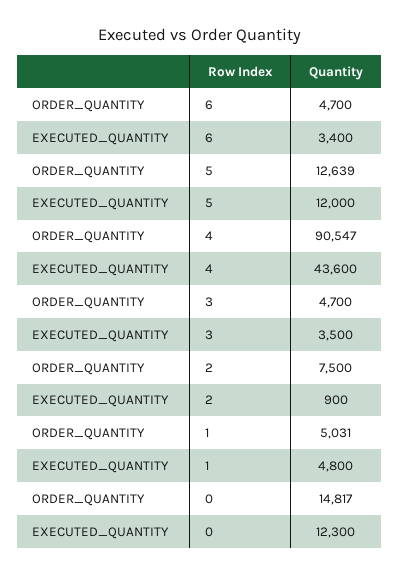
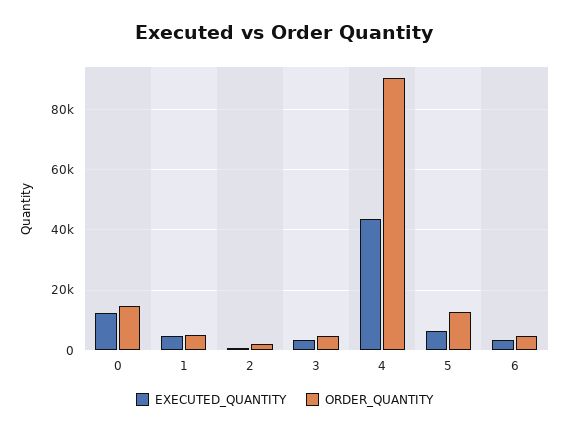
  {
    "ORDER_QUANTITY": {
      "6": 4700,
      "5": 12639,
      "4": 90547,
      "3": 4700,
-     "2": 7500,
+     "2": 2000,
      "1": 5031,
      "0": 14817
    },
    "EXECUTED_QUANTITY": {
      "6": 3400,
-     "5": 12000,
+     "5": 6000,
      "4": 43600,
      "3": 3500,
      "2": 900,
      "1": 4800,
      "0": 12300
    }
  }

